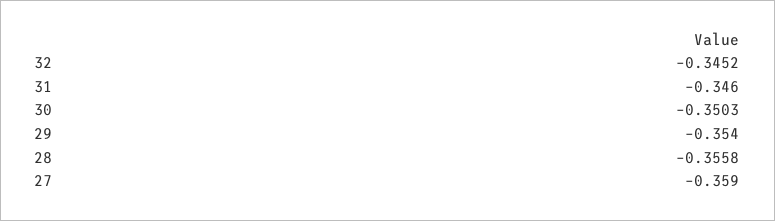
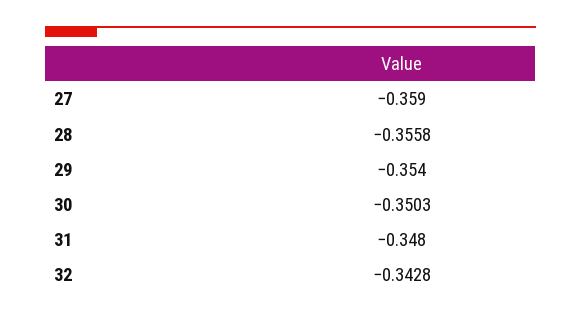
  {
-   "32": -0.3452,
+   "32": -0.3428,
-   "31": -0.346,
+   "31": -0.348,
    "30": -0.3503,
    "29": -0.354,
    "28": -0.3558,
    "27": -0.359
  }

